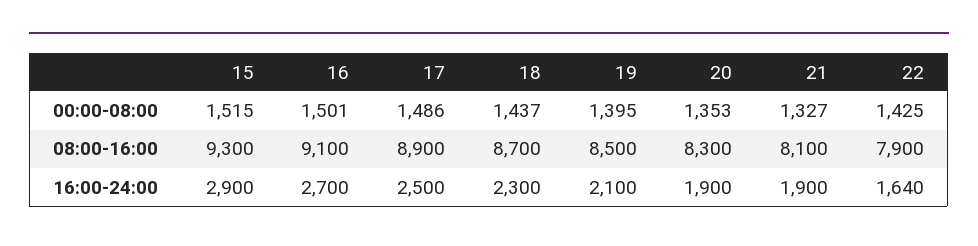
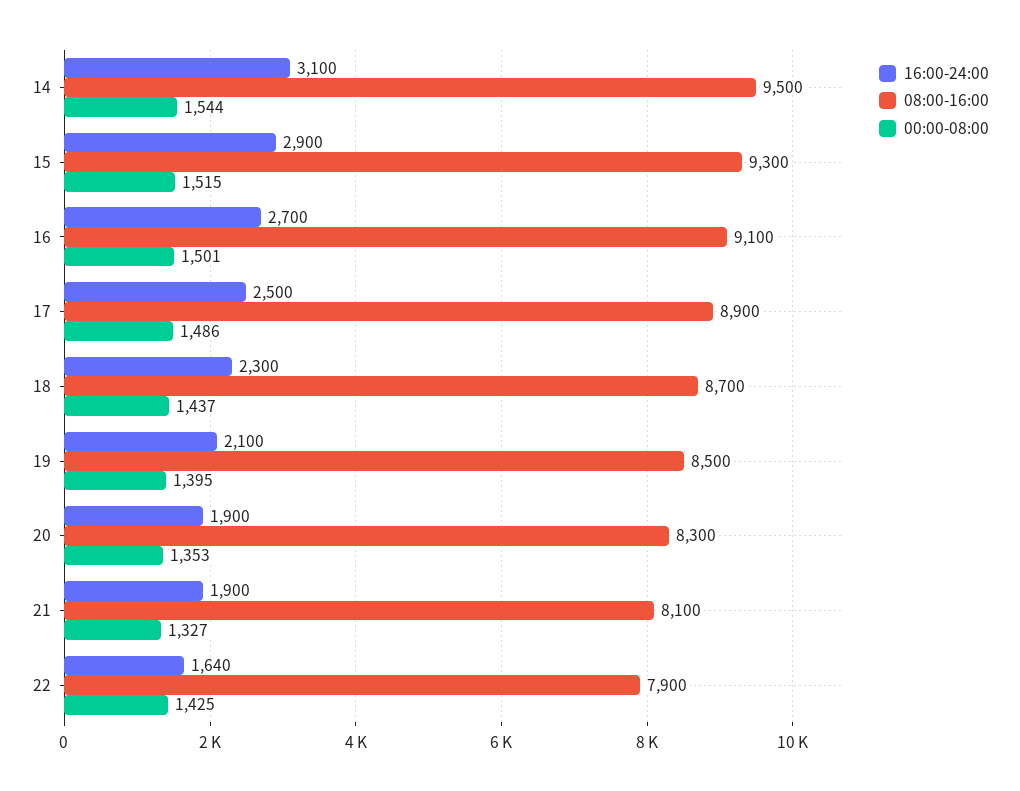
  {
    "00:00-08:00": {
      "15": 1515,
      "16": 1501,
      "17": 1486,
      "18": 1437,
      "19": 1395,
      "20": 1353,
      "21": 1327,
-     "22": 1425
+     "22": 1425,
+     "14": 1544
    },
    "08:00-16:00": {
      "15": 9300,
      "16": 9100,
      "17": 8900,
      "18": 8700,
      "19": 8500,
      "20": 8300,
      "21": 8100,
-     "22": 7900
+     "22": 7900,
+     "14": 9500
    },
    "16:00-24:00": {
      "15": 2900,
      "16": 2700,
      "17": 2500,
      "18": 2300,
      "19": 2100,
      "20": 1900,
      "21": 1900,
-     "22": 1640
+     "22": 1640,
+     "14": 3100
    }
  }

